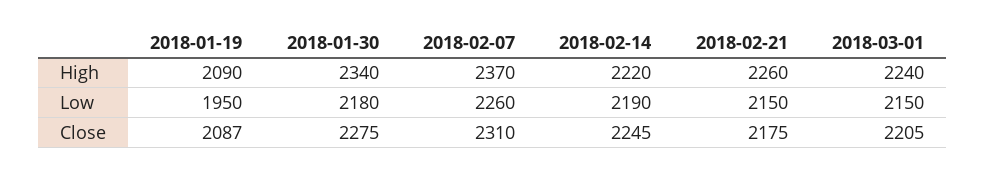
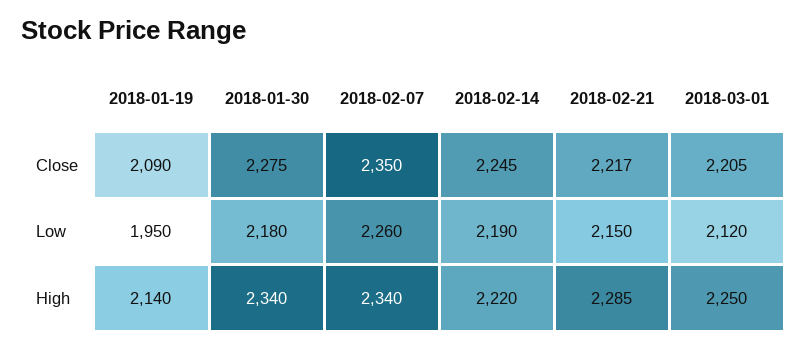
  {
    "2018-01-19": {
-     "High": 2090,
+     "High": 2140,
      "Low": 1950,
-     "Close": 2087
+     "Close": 2090
    },
    "2018-01-30": {
      "High": 2340,
      "Low": 2180,
      "Close": 2275
    },
    "2018-02-07": {
-     "High": 2370,
+     "High": 2340,
      "Low": 2260,
-     "Close": 2310
+     "Close": 2350
    },
    "2018-02-14": {
      "High": 2220,
      "Low": 2190,
      "Close": 2245
    },
    "2018-02-21": {
-     "High": 2260,
+     "High": 2285,
      "Low": 2150,
-     "Close": 2175
+     "Close": 2217
    },
    "2018-03-01": {
-     "High": 2240,
+     "High": 2250,
-     "Low": 2150,
+     "Low": 2120,
      "Close": 2205
    }
  }

